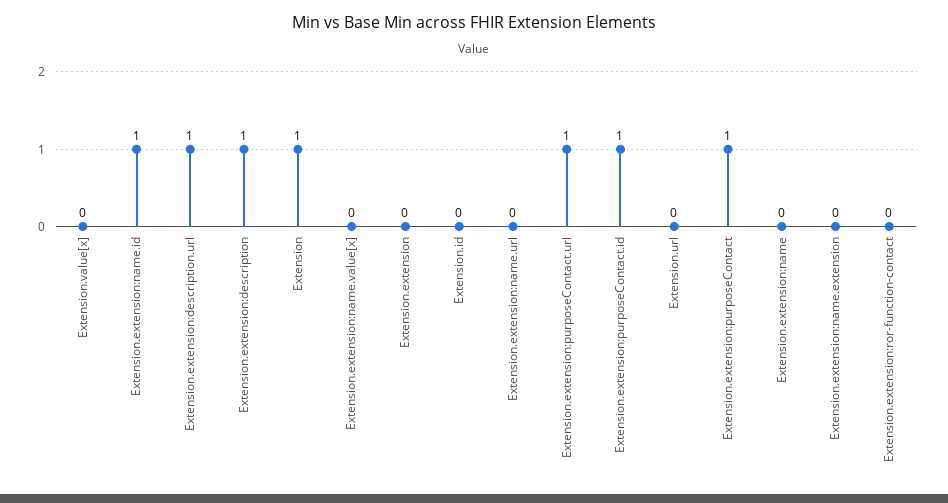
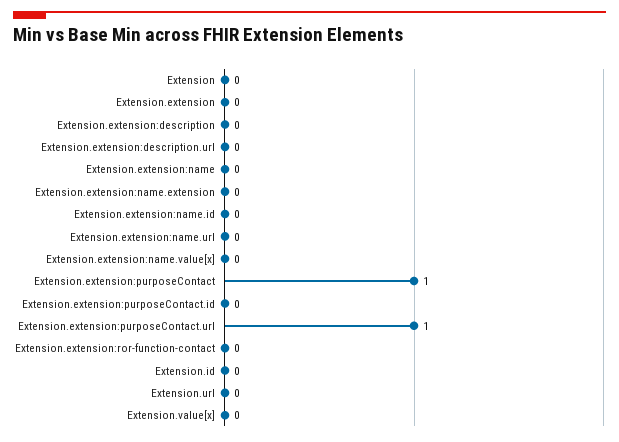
  {
    "Extension.value[x]": 0,
-   "Extension.extension:name.id": 1,
+   "Extension.extension:name.id": 0,
-   "Extension.extension:description.url": 1,
+   "Extension.extension:description.url": 0,
-   "Extension.extension:description": 1,
+   "Extension.extension:description": 0,
-   "Extension": 1,
+   "Extension": 0,
    "Extension.extension:name.value[x]": 0,
    "Extension.extension": 0,
    "Extension.id": 0,
    "Extension.extension:name.url": 0,
    "Extension.extension:purposeContact.url": 1,
-   "Extension.extension:purposeContact.id": 1,
+   "Extension.extension:purposeContact.id": 0,
    "Extension.url": 0,
    "Extension.extension:purposeContact": 1,
    "Extension.extension:name": 0,
    "Extension.extension:name.extension": 0,
    "Extension.extension:ror-function-contact": 0
  }

